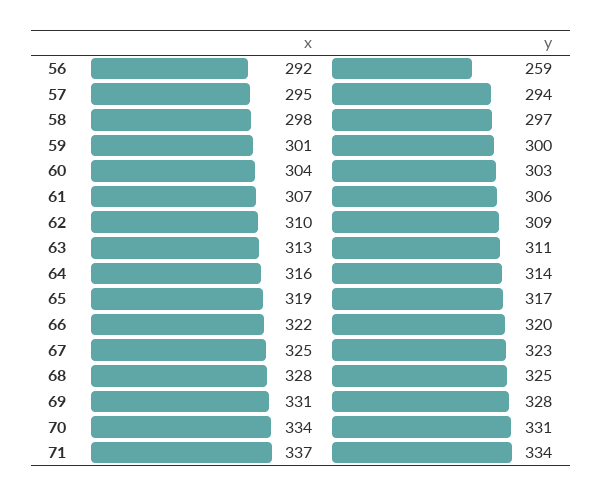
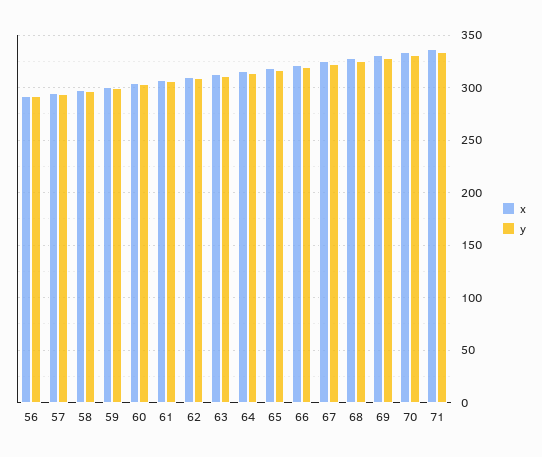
  {
    "x": {
      "56": 292,
      "57": 295,
      "58": 298,
      "59": 301,
      "60": 304,
      "61": 307,
      "62": 310,
      "63": 313,
      "64": 316,
      "65": 319,
      "66": 322,
      "67": 325,
      "68": 328,
      "69": 331,
      "70": 334,
      "71": 337
    },
    "y": {
-     "56": 259,
+     "56": 290,
      "57": 294,
      "58": 297,
      "59": 300,
      "60": 303,
      "61": 306,
      "62": 309,
      "63": 311,
      "64": 314,
      "65": 317,
      "66": 320,
      "67": 323,
      "68": 325,
      "69": 328,
      "70": 331,
      "71": 334
    }
  }

